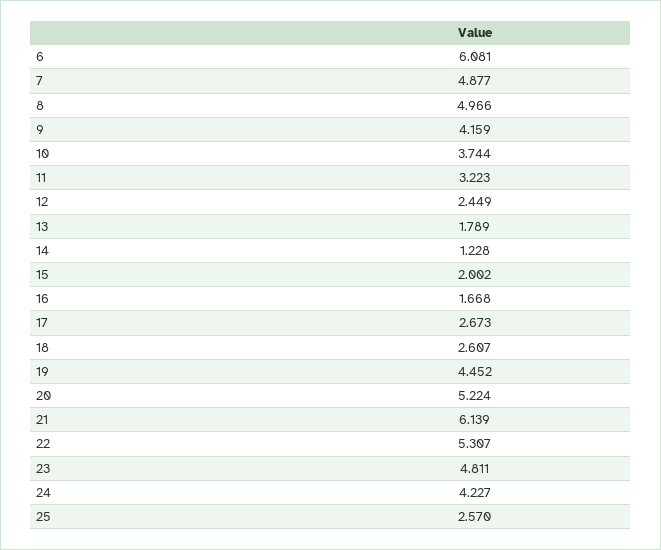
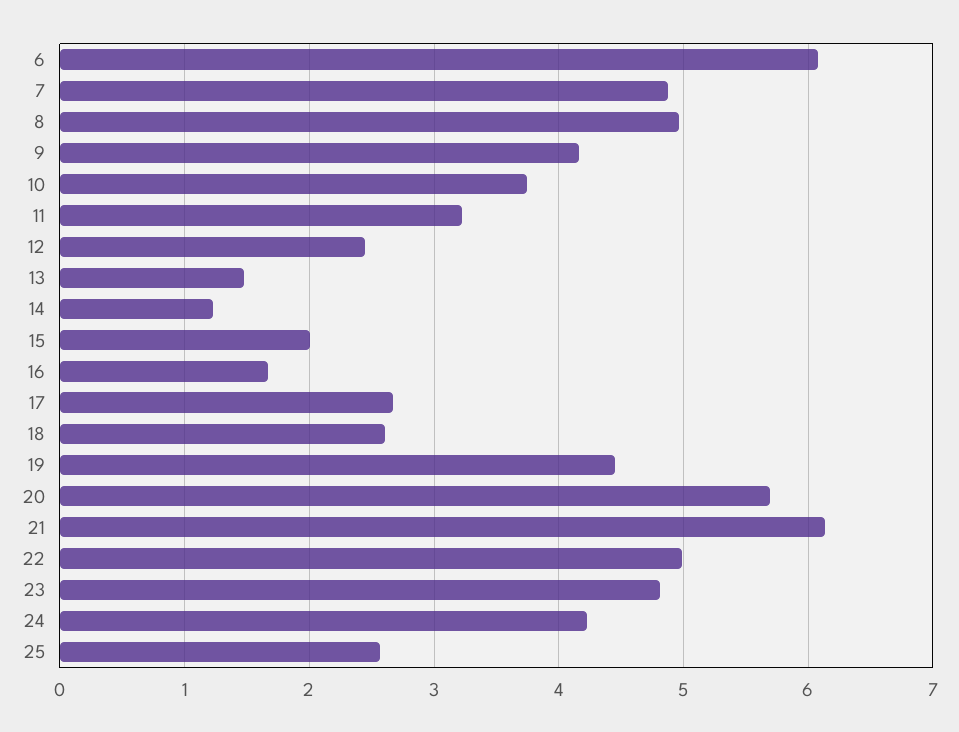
  {
    "6": 6.081,
    "7": 4.877,
    "8": 4.966,
    "9": 4.159,
    "10": 3.744,
    "11": 3.223,
    "12": 2.449,
-   "13": 1.789,
+   "13": 1.5,
    "14": 1.228,
    "15": 2.002,
    "16": 1.668,
    "17": 2.673,
    "18": 2.607,
    "19": 4.452,
-   "20": 5.224,
+   "20": 5.7,
    "21": 6.139,
-   "22": 5.307,
+   "22": 5,
    "23": 4.811,
    "24": 4.227,
    "25": 2.57
  }

